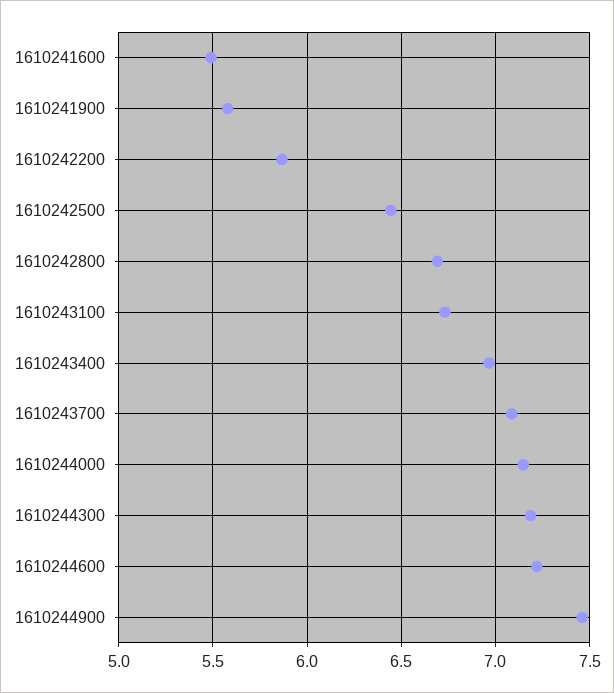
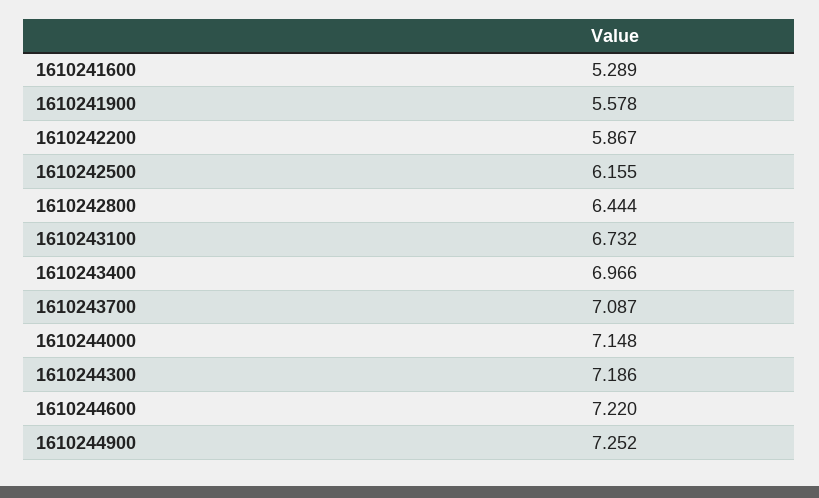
  {
-   "1610241600": 5.5,
+   "1610241600": 5.289,
    "1610241900": 5.578,
    "1610242200": 5.867,
-   "1610242500": 6.45,
+   "1610242500": 6.155,
-   "1610242800": 6.7,
+   "1610242800": 6.444,
    "1610243100": 6.732,
    "1610243400": 6.966,
    "1610243700": 7.087,
    "1610244000": 7.148,
    "1610244300": 7.186,
    "1610244600": 7.22,
-   "1610244900": 7.45
+   "1610244900": 7.252
  }

